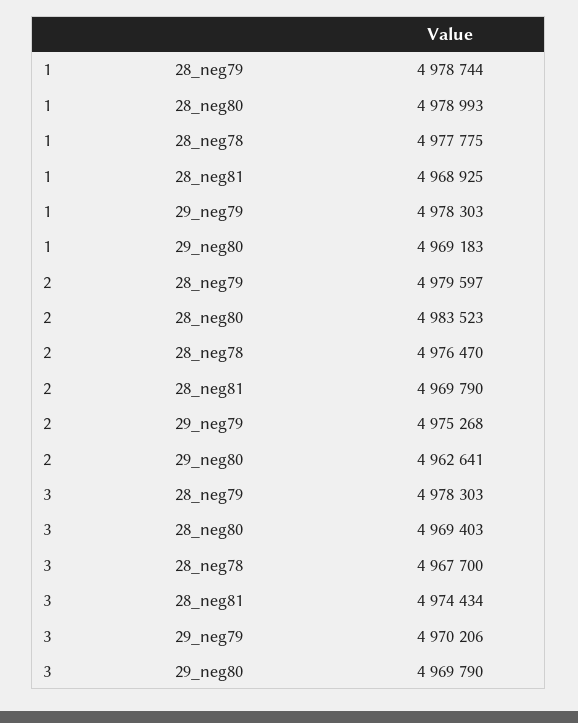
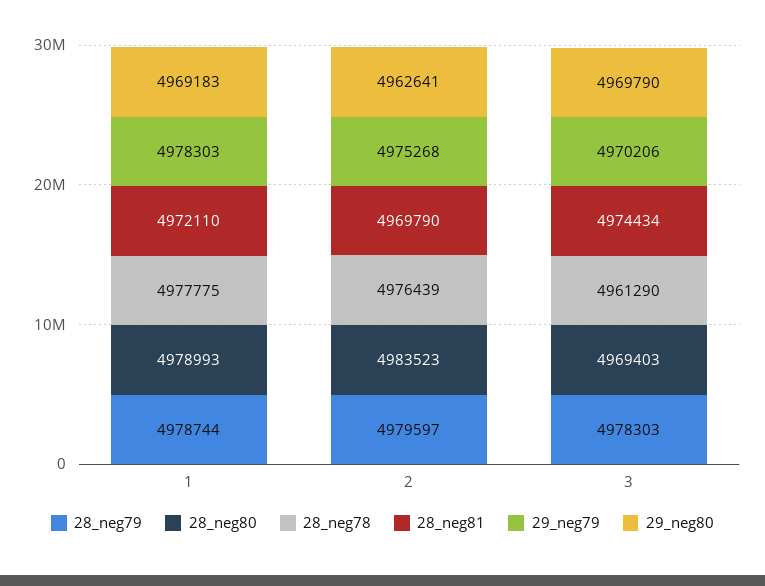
  {
    "28_neg79": {
      "1": 4978744,
      "2": 4979597,
      "3": 4978303
    },
    "28_neg80": {
      "1": 4978993,
      "2": 4983523,
      "3": 4969403
    },
    "28_neg78": {
      "1": 4977775,
-     "2": 4976470,
+     "2": 4976439,
-     "3": 4967700
+     "3": 4961290
    },
    "28_neg81": {
-     "1": 4968925,
+     "1": 4972110,
      "2": 4969790,
      "3": 4974434
    },
    "29_neg79": {
      "1": 4978303,
      "2": 4975268,
      "3": 4970206
    },
    "29_neg80": {
      "1": 4969183,
      "2": 4962641,
      "3": 4969790
    }
  }

